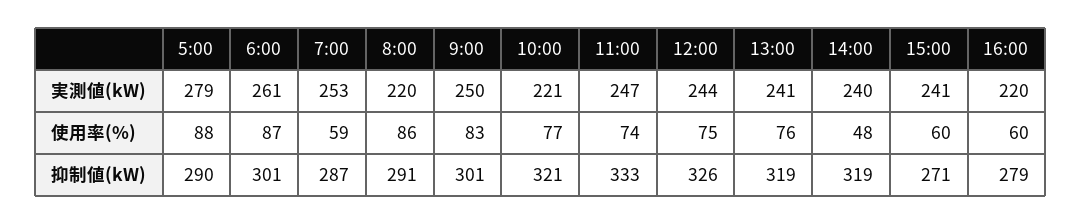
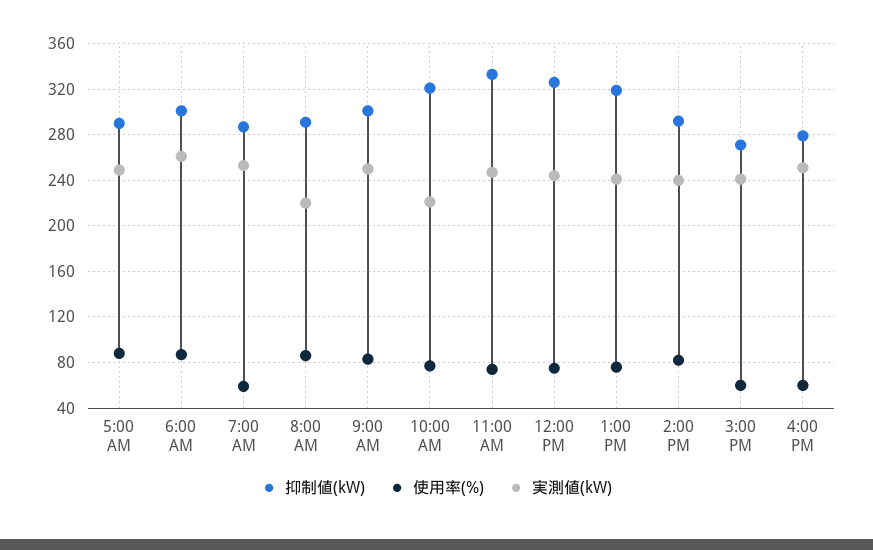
  {
    "実測値(kW)": {
-     "5:00": 279,
+     "5:00": 250,
      "6:00": 261,
      "7:00": 253,
      "8:00": 220,
      "9:00": 250,
      "10:00": 221,
      "11:00": 247,
      "12:00": 244,
      "13:00": 241,
      "14:00": 240,
      "15:00": 241,
-     "16:00": 220
+     "16:00": 250
    },
    "使用率(%)": {
      "5:00": 88,
      "6:00": 87,
      "7:00": 59,
      "8:00": 86,
      "9:00": 83,
      "10:00": 77,
      "11:00": 74,
      "12:00": 75,
      "13:00": 76,
-     "14:00": 48,
+     "14:00": 80,
      "15:00": 60,
      "16:00": 60
    },
    "抑制値(kW)": {
      "5:00": 290,
      "6:00": 301,
      "7:00": 287,
      "8:00": 291,
      "9:00": 301,
      "10:00": 321,
      "11:00": 333,
      "12:00": 326,
      "13:00": 319,
-     "14:00": 319,
+     "14:00": 290,
      "15:00": 271,
      "16:00": 279
    }
  }

